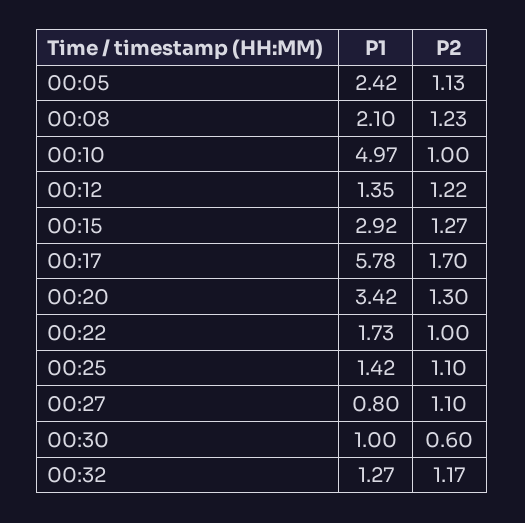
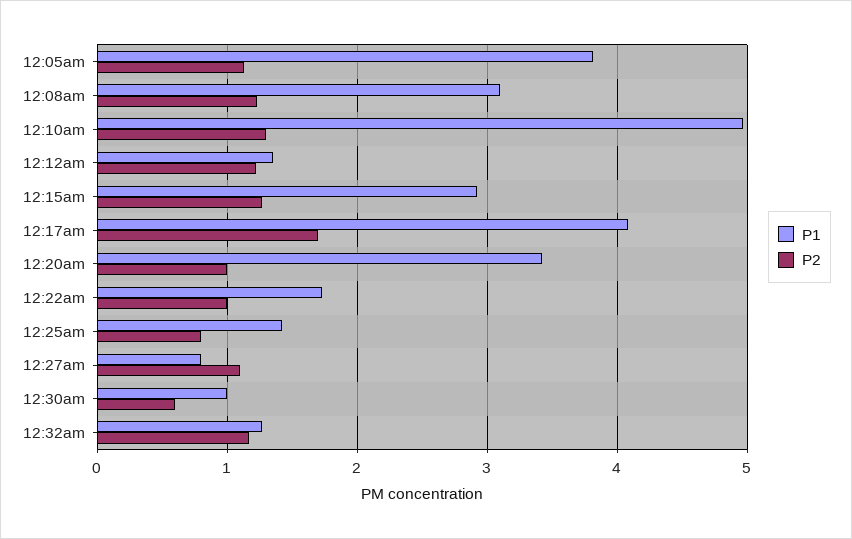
  {
    "P1": {
-     "00:05": 2.42,
+     "00:05": 3.8,
-     "00:08": 2.1,
+     "00:08": 3.1,
      "00:10": 4.97,
      "00:12": 1.35,
      "00:15": 2.92,
-     "00:17": 5.78,
+     "00:17": 4.1,
      "00:20": 3.42,
      "00:22": 1.73,
      "00:25": 1.42,
      "00:27": 0.8,
      "00:30": 1,
      "00:32": 1.27
    },
    "P2": {
      "00:05": 1.13,
      "00:08": 1.23,
-     "00:10": 1,
+     "00:10": 1.3,
      "00:12": 1.22,
      "00:15": 1.27,
      "00:17": 1.7,
-     "00:20": 1.3,
+     "00:20": 1,
      "00:22": 1,
-     "00:25": 1.1,
+     "00:25": 0.8,
      "00:27": 1.1,
      "00:30": 0.6,
      "00:32": 1.17
    }
  }

